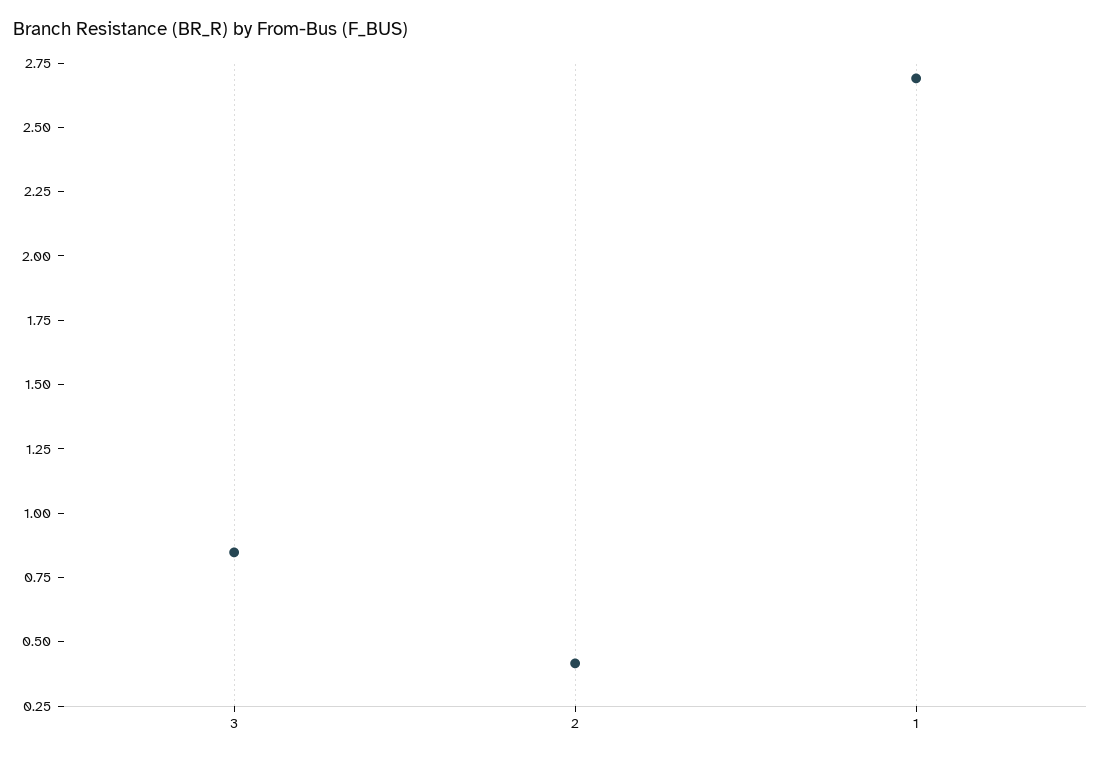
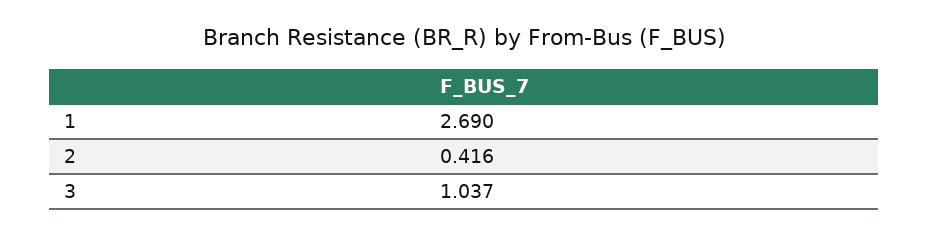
  {
-   "3": 0.85,
+   "3": 1.037,
    "2": 0.416,
    "1": 2.69
  }

